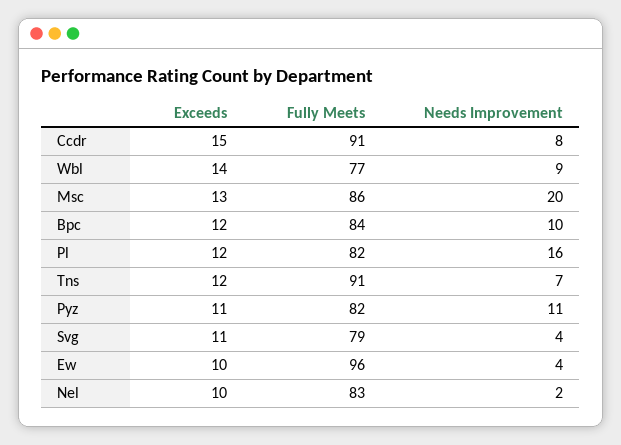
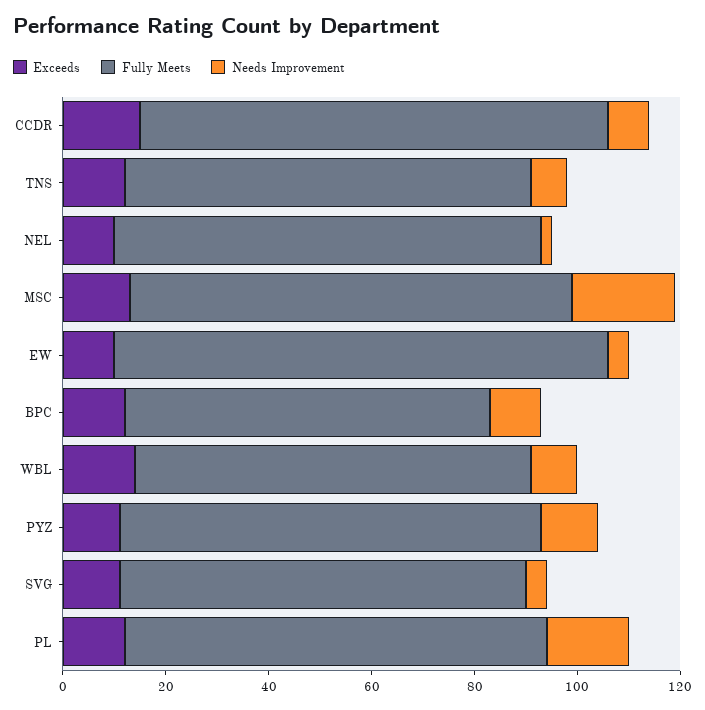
  {
    "Exceeds": {
      "Ccdr": 15,
      "Wbl": 14,
      "Msc": 13,
      "Bpc": 12,
      "Pl": 12,
      "Tns": 12,
      "Pyz": 11,
      "Svg": 11,
      "Ew": 10,
      "Nel": 10
    },
    "Fully Meets": {
      "Ccdr": 91,
      "Wbl": 77,
      "Msc": 86,
-     "Bpc": 84,
+     "Bpc": 70,
      "Pl": 82,
-     "Tns": 91,
+     "Tns": 80,
      "Pyz": 82,
      "Svg": 79,
      "Ew": 96,
      "Nel": 83
    },
    "Needs Improvement": {
      "Ccdr": 8,
      "Wbl": 9,
      "Msc": 20,
      "Bpc": 10,
      "Pl": 16,
      "Tns": 7,
      "Pyz": 11,
      "Svg": 4,
      "Ew": 4,
      "Nel": 2
    }
  }

